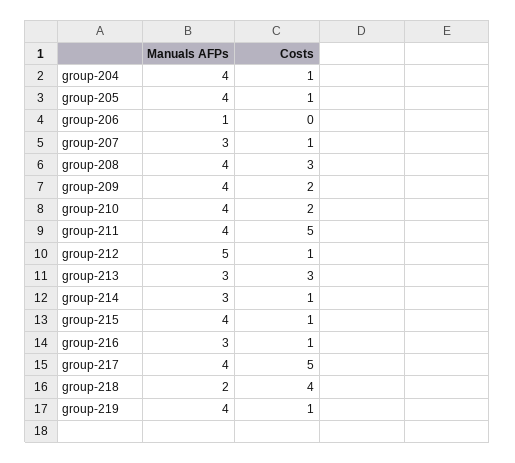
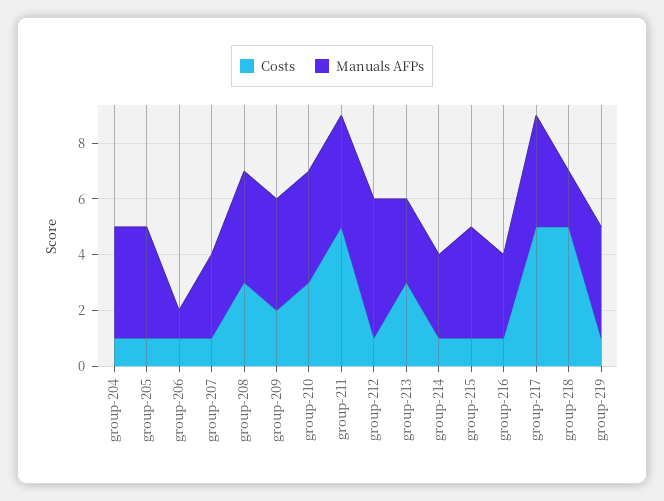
  {
    "Manuals AFPs": {
      "group-204": 4,
      "group-205": 4,
      "group-206": 1,
      "group-207": 3,
      "group-208": 4,
      "group-209": 4,
      "group-210": 4,
      "group-211": 4,
      "group-212": 5,
      "group-213": 3,
      "group-214": 3,
      "group-215": 4,
      "group-216": 3,
      "group-217": 4,
      "group-218": 2,
      "group-219": 4
    },
    "Costs": {
      "group-204": 1,
      "group-205": 1,
-     "group-206": 0,
+     "group-206": 1,
      "group-207": 1,
      "group-208": 3,
      "group-209": 2,
-     "group-210": 2,
+     "group-210": 3,
      "group-211": 5,
      "group-212": 1,
      "group-213": 3,
      "group-214": 1,
      "group-215": 1,
      "group-216": 1,
      "group-217": 5,
-     "group-218": 4,
+     "group-218": 5,
      "group-219": 1
    }
  }

